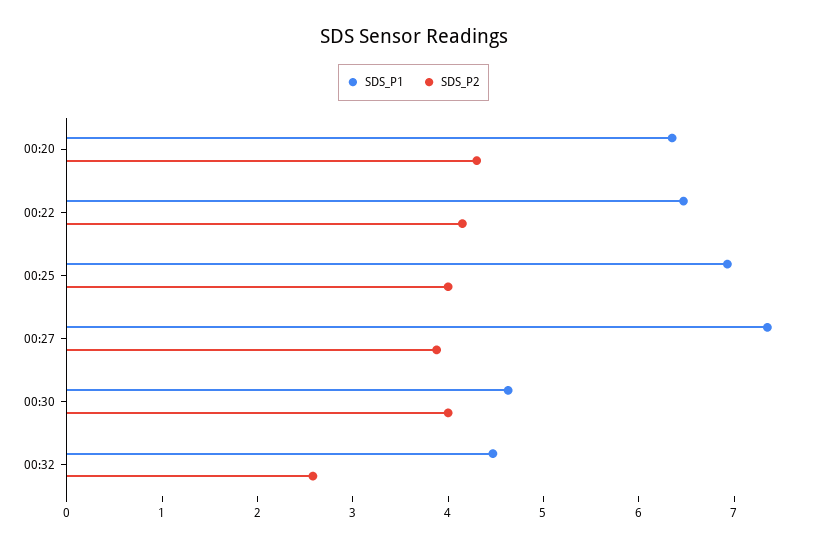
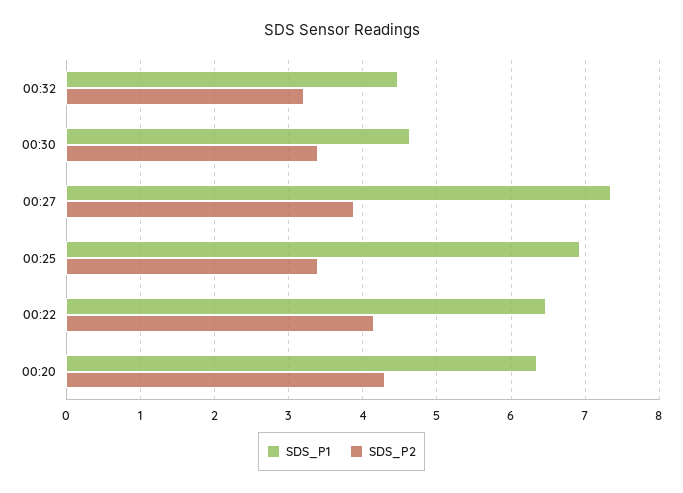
  {
    "SDS_P1": {
      "00:20": 6.4,
      "00:22": 6.5,
      "00:25": 6.9,
      "00:27": 7.4,
      "00:30": 4.6,
      "00:32": 4.5
    },
    "SDS_P2": {
      "00:20": 4.3,
      "00:22": 4.2,
-     "00:25": 4,
+     "00:25": 3.4,
      "00:27": 3.9,
-     "00:30": 4,
+     "00:30": 3.4,
-     "00:32": 2.6
+     "00:32": 3.2
    }
  }

